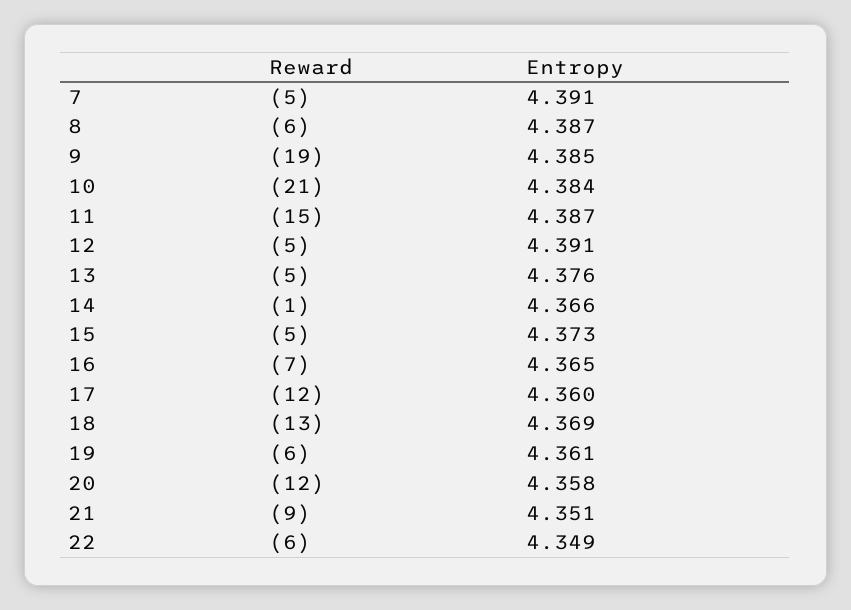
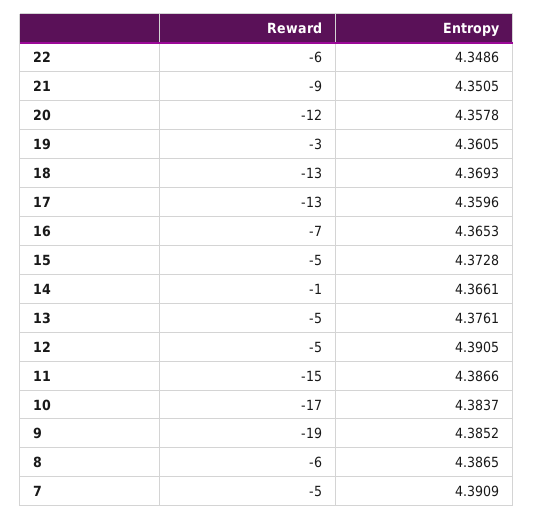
  {
    "Reward": {
      "7": -5,
      "8": -6,
      "9": -19,
-     "10": -21,
+     "10": -17,
      "11": -15,
      "12": -5,
      "13": -5,
      "14": -1,
      "15": -5,
      "16": -7,
-     "17": -12,
+     "17": -13,
      "18": -13,
-     "19": -6,
+     "19": -3,
      "20": -12,
      "21": -9,
      "22": -6
    },
    "Entropy": {
      "7": 4.3909,
      "8": 4.3865,
      "9": 4.3852,
      "10": 4.3837,
      "11": 4.3866,
      "12": 4.3905,
      "13": 4.3761,
      "14": 4.3661,
      "15": 4.3728,
      "16": 4.3653,
      "17": 4.3596,
      "18": 4.3693,
      "19": 4.3605,
      "20": 4.3578,
      "21": 4.3505,
      "22": 4.3486
    }
  }

